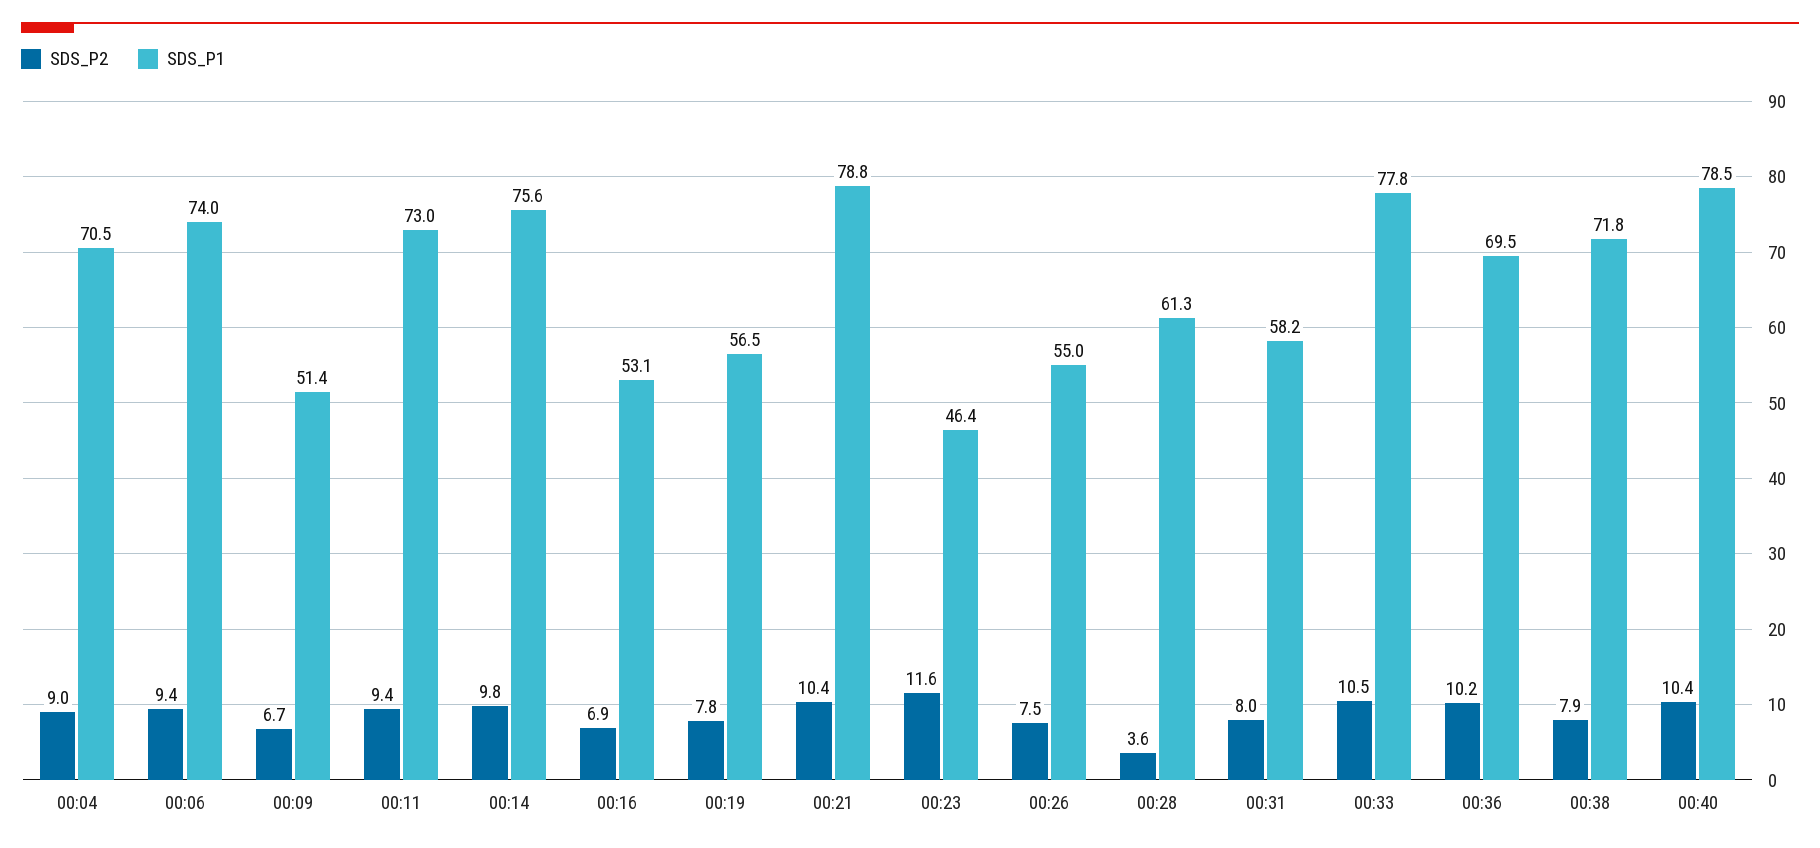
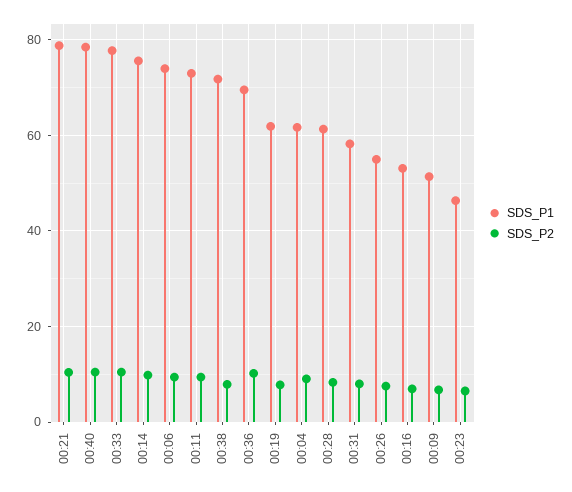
  {
    "SDS_P2": {
      "00:04": 9,
      "00:06": 9.4,
      "00:09": 6.7,
      "00:11": 9.4,
      "00:14": 9.8,
      "00:16": 6.9,
      "00:19": 7.8,
      "00:21": 10.4,
-     "00:23": 11.6,
+     "00:23": 6,
      "00:26": 7.5,
-     "00:28": 3.6,
+     "00:28": 8,
      "00:31": 8,
      "00:33": 10.5,
      "00:36": 10.2,
      "00:38": 7.9,
      "00:40": 10.4
    },
    "SDS_P1": {
-     "00:04": 70.5,
+     "00:04": 62,
      "00:06": 74,
      "00:09": 51.4,
      "00:11": 73,
      "00:14": 75.6,
      "00:16": 53.1,
-     "00:19": 56.5,
+     "00:19": 62,
      "00:21": 78.8,
      "00:23": 46.4,
      "00:26": 55,
      "00:28": 61.3,
      "00:31": 58.2,
      "00:33": 77.8,
      "00:36": 69.5,
      "00:38": 71.8,
      "00:40": 78.5
    }
  }

